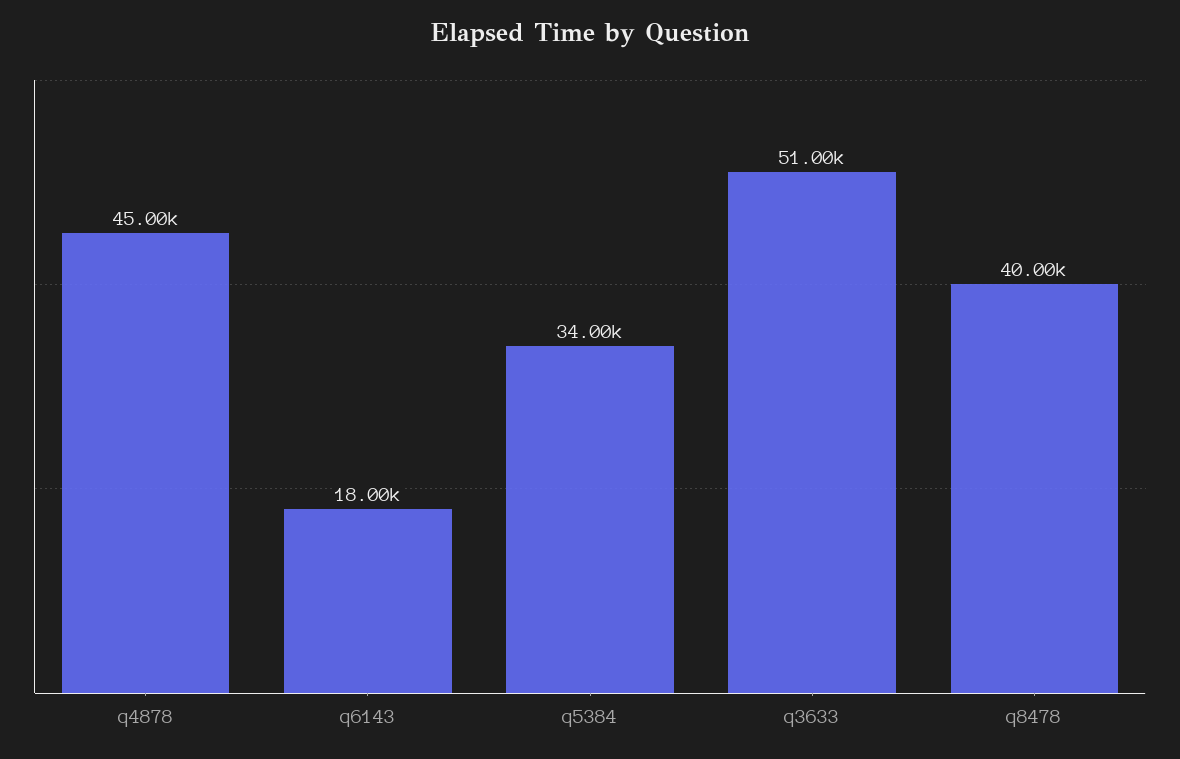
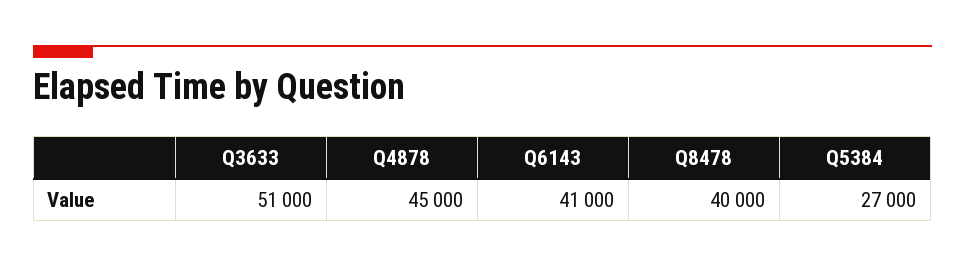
  {
    "q4878": 45000,
-   "q6143": 18000,
+   "q6143": 41000,
-   "q5384": 34000,
+   "q5384": 27000,
    "q3633": 51000,
    "q8478": 40000
  }

